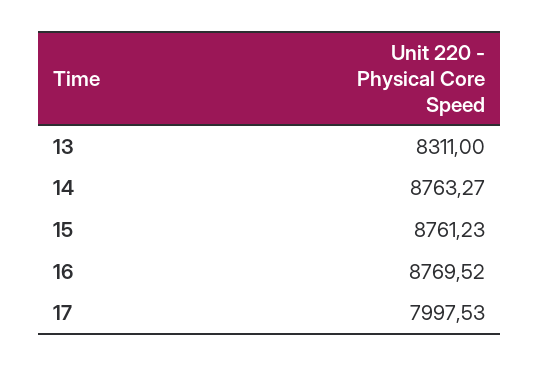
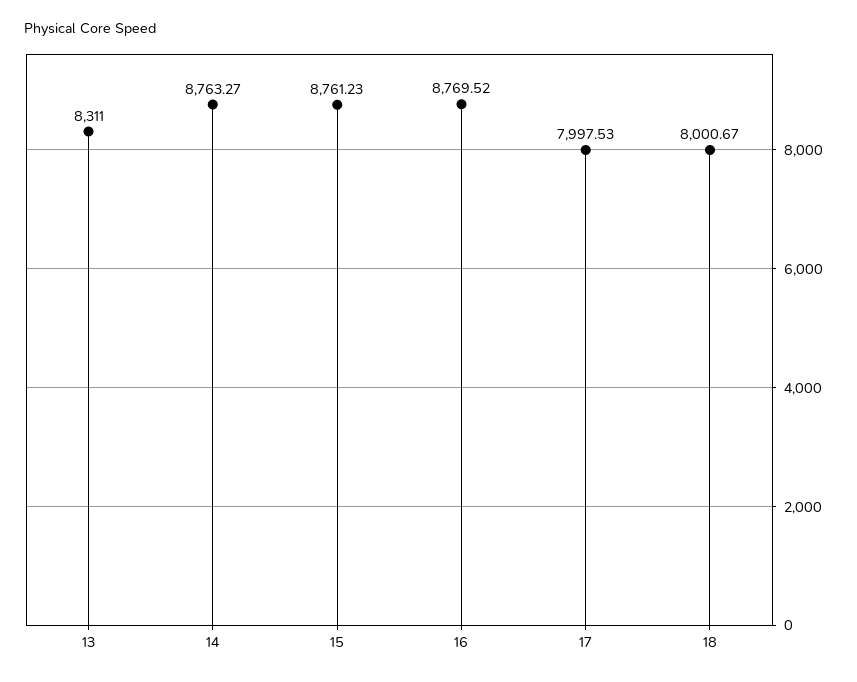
  {
    "13": 8311,
    "14": 8763.27,
    "15": 8761.23,
    "16": 8769.52,
-   "17": 7997.53
+   "17": 7997.53,
+   "18": 8000.67
  }

